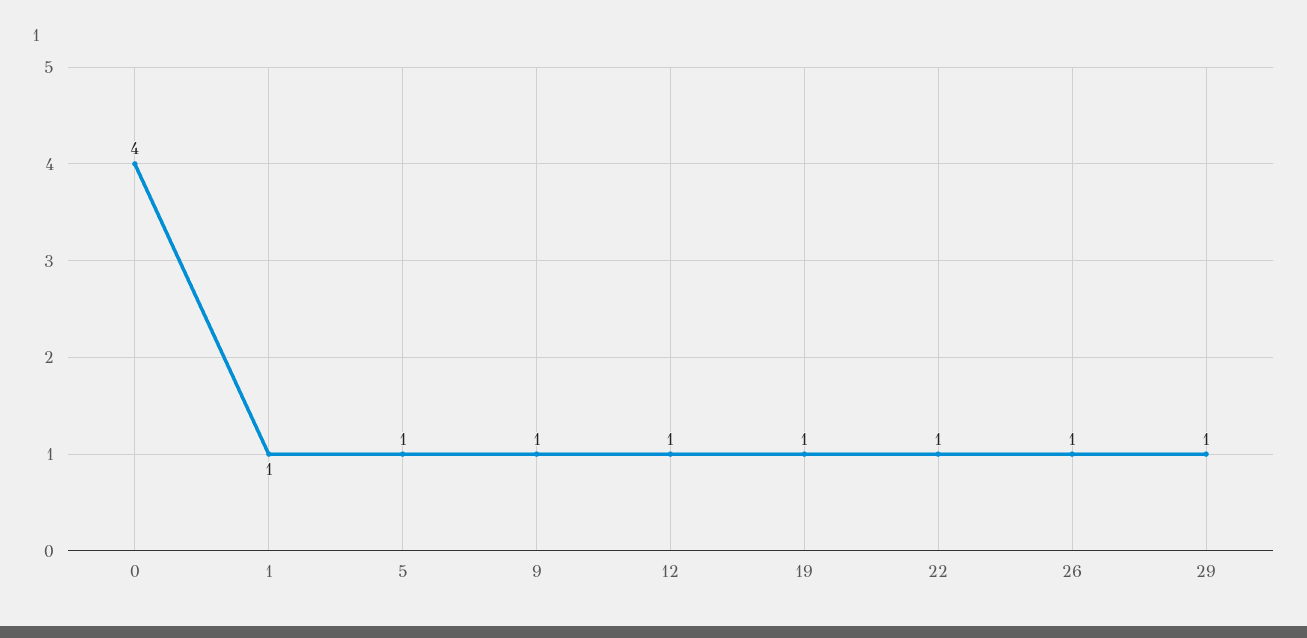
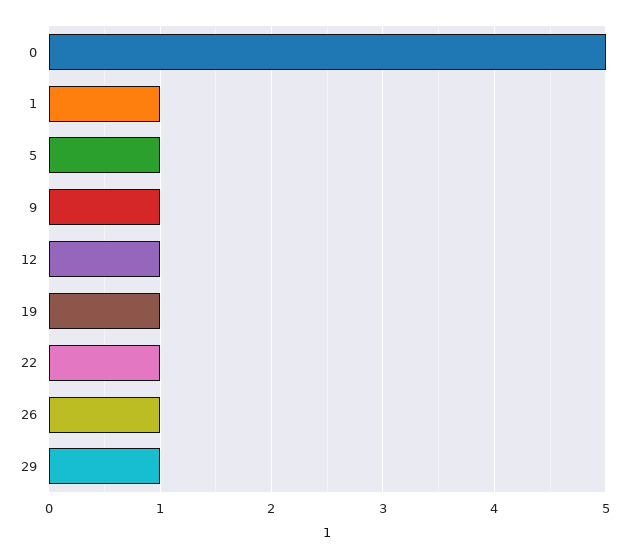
  {
-   "0": 4,
+   "0": 5,
    "1": 1,
    "5": 1,
    "9": 1,
    "12": 1,
    "19": 1,
    "22": 1,
    "26": 1,
    "29": 1
  }

